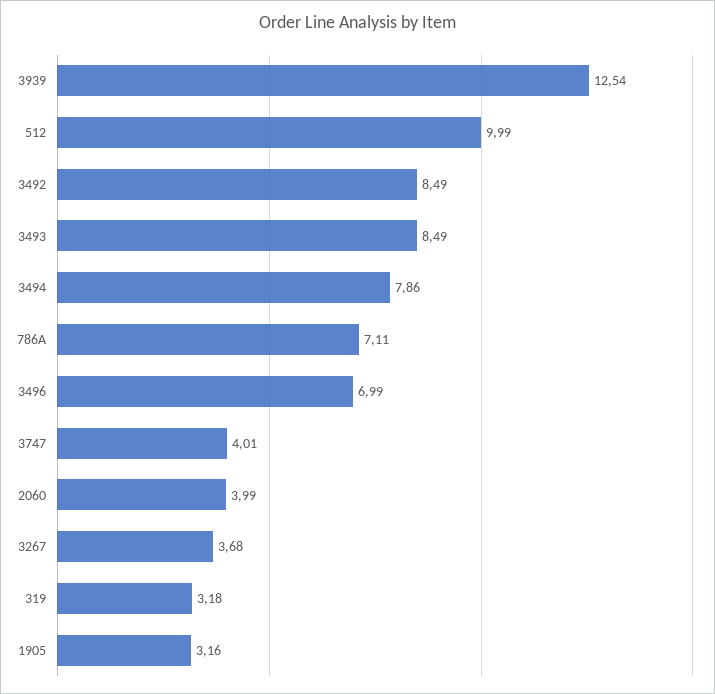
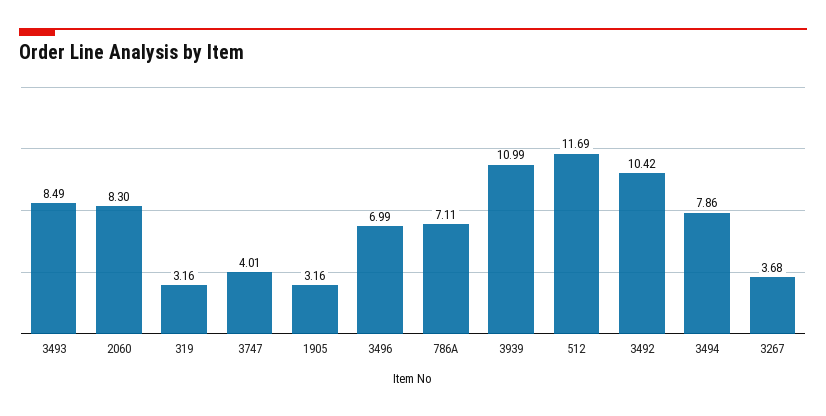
  {
-   "3939": 12.54,
+   "3939": 10.99,
-   "512": 9.99,
+   "512": 11.69,
-   "3492": 8.49,
+   "3492": 10.42,
    "3493": 8.49,
    "3494": 7.86,
    "786A": 7.11,
    "3496": 6.99,
    "3747": 4.01,
-   "2060": 3.99,
+   "2060": 8.3,
    "3267": 3.68,
-   "319": 3.18,
+   "319": 3.16,
    "1905": 3.16
  }

